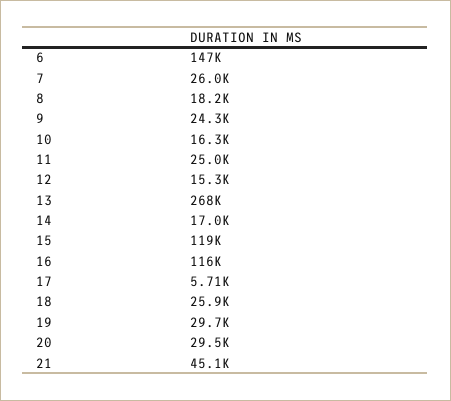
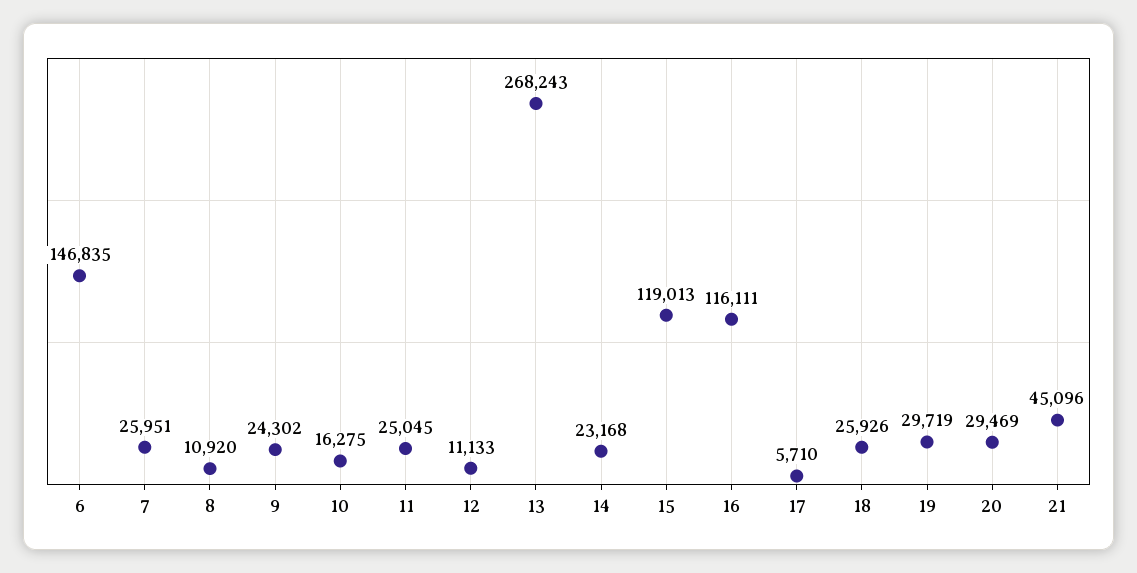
  {
    "6": 146835,
    "7": 25951,
-   "8": 18200,
+   "8": 10920,
    "9": 24302,
    "10": 16275,
    "11": 25045,
-   "12": 15300,
+   "12": 11133,
    "13": 268243,
-   "14": 17000,
+   "14": 23168,
    "15": 119013,
    "16": 116111,
    "17": 5710,
    "18": 25926,
    "19": 29719,
    "20": 29469,
    "21": 45096
  }

